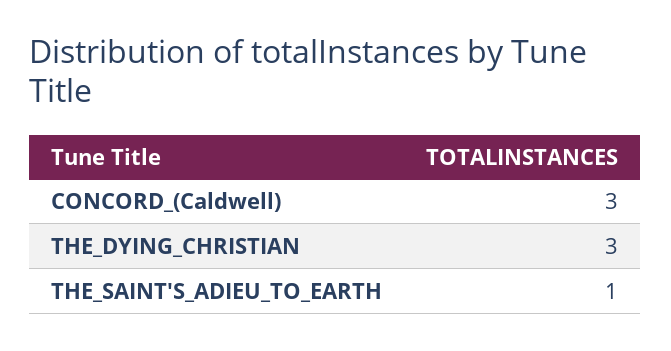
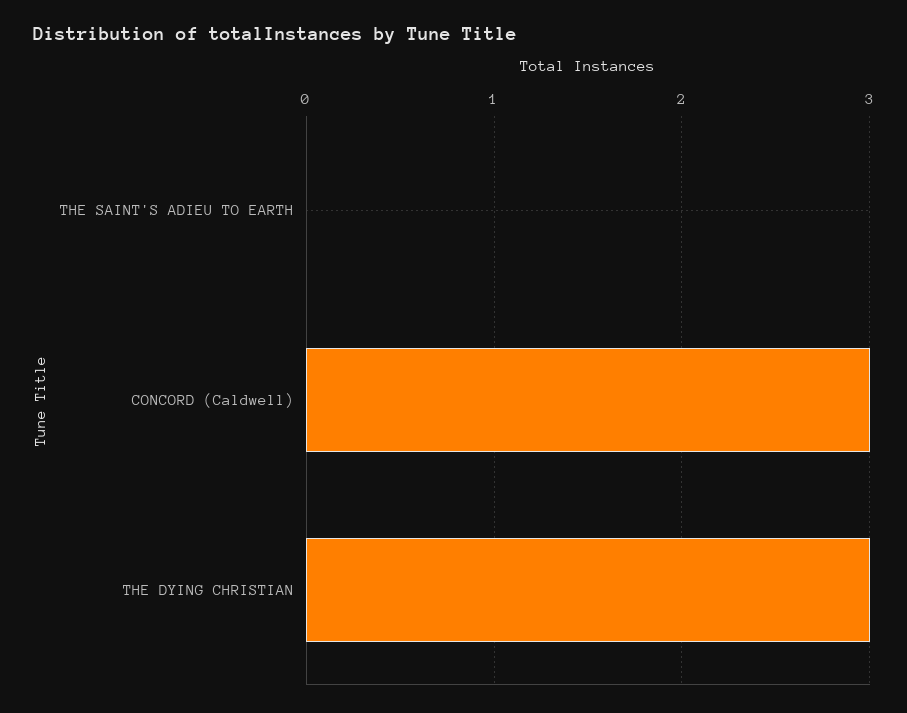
  {
    "CONCORD_(Caldwell)": 3,
    "THE_DYING_CHRISTIAN": 3,
-   "THE_SAINT'S_ADIEU_TO_EARTH": 1
+   "THE_SAINT'S_ADIEU_TO_EARTH": 0
  }

